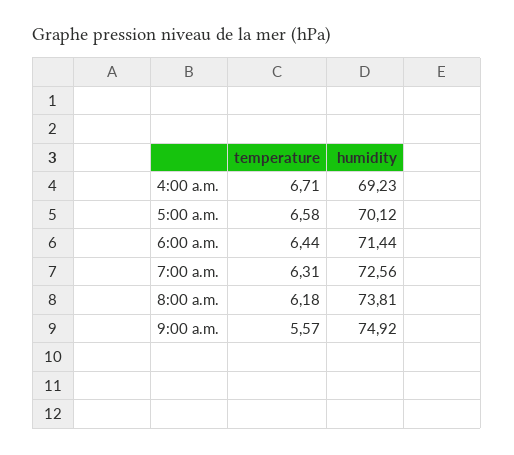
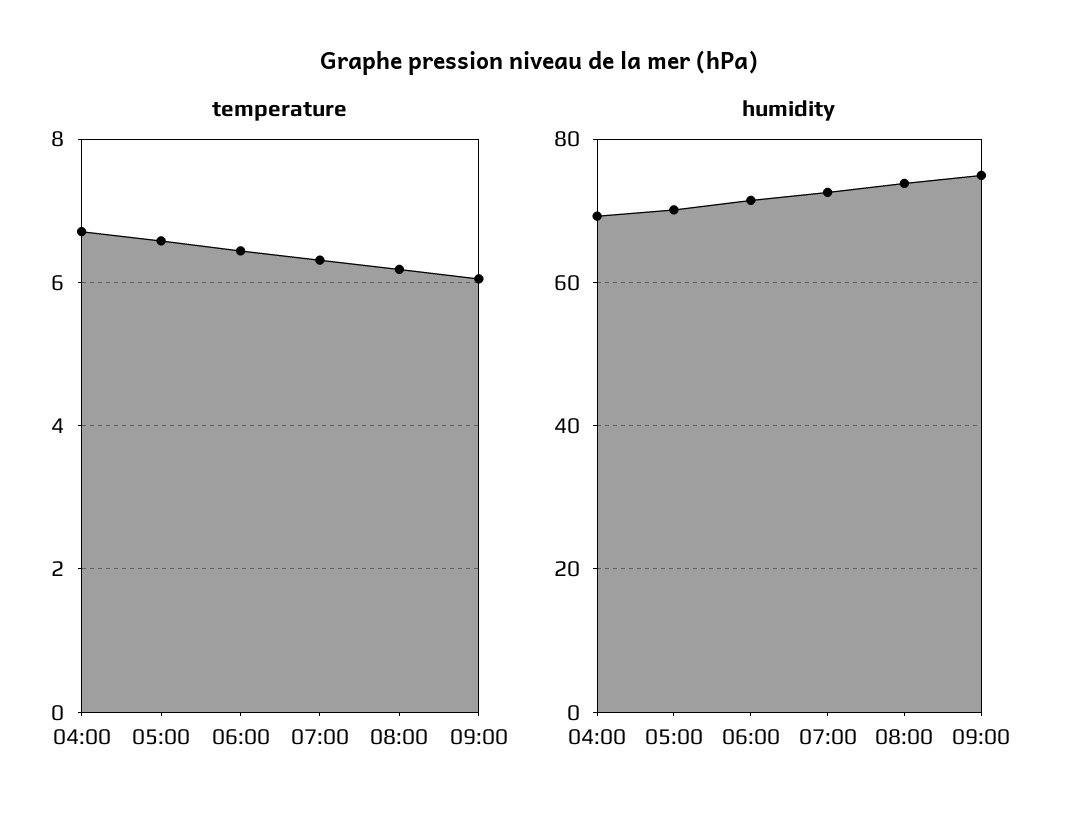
  {
    "temperature": {
      "4:00 a.m.": 6.71,
      "5:00 a.m.": 6.58,
      "6:00 a.m.": 6.44,
      "7:00 a.m.": 6.31,
      "8:00 a.m.": 6.18,
-     "9:00 a.m.": 5.57
+     "9:00 a.m.": 6
    },
    "humidity": {
      "4:00 a.m.": 69.23,
      "5:00 a.m.": 70.12,
      "6:00 a.m.": 71.44,
      "7:00 a.m.": 72.56,
      "8:00 a.m.": 73.81,
      "9:00 a.m.": 74.92
    }
  }

